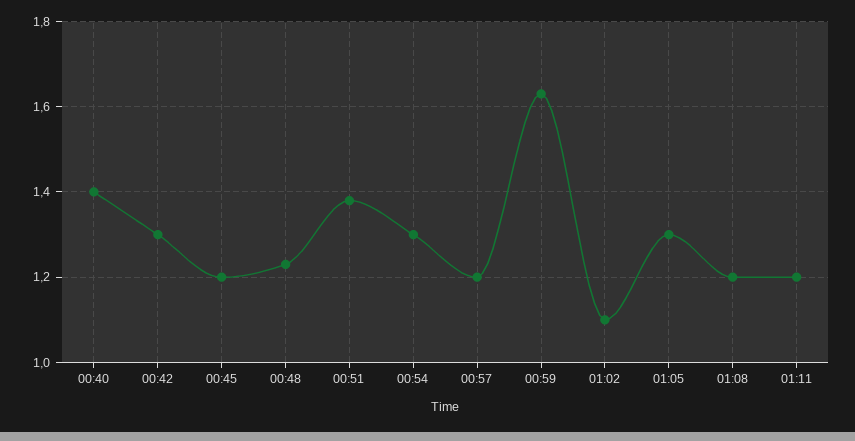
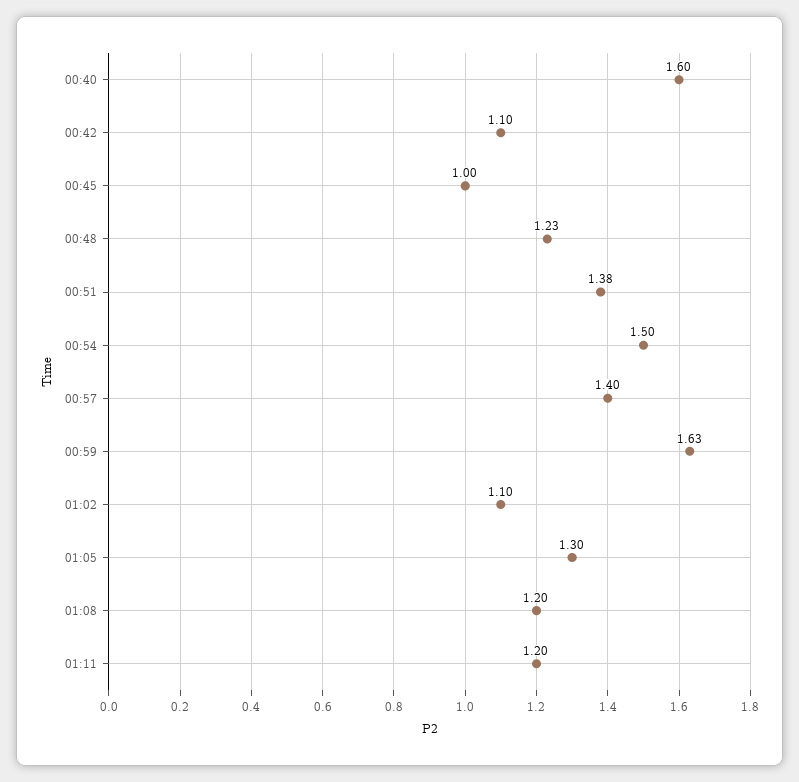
  {
-   "00:40": 1.4,
+   "00:40": 1.6,
-   "00:42": 1.3,
+   "00:42": 1.1,
-   "00:45": 1.2,
+   "00:45": 1,
    "00:48": 1.23,
    "00:51": 1.38,
-   "00:54": 1.3,
+   "00:54": 1.5,
-   "00:57": 1.2,
+   "00:57": 1.4,
    "00:59": 1.63,
    "01:02": 1.1,
    "01:05": 1.3,
    "01:08": 1.2,
    "01:11": 1.2
  }

